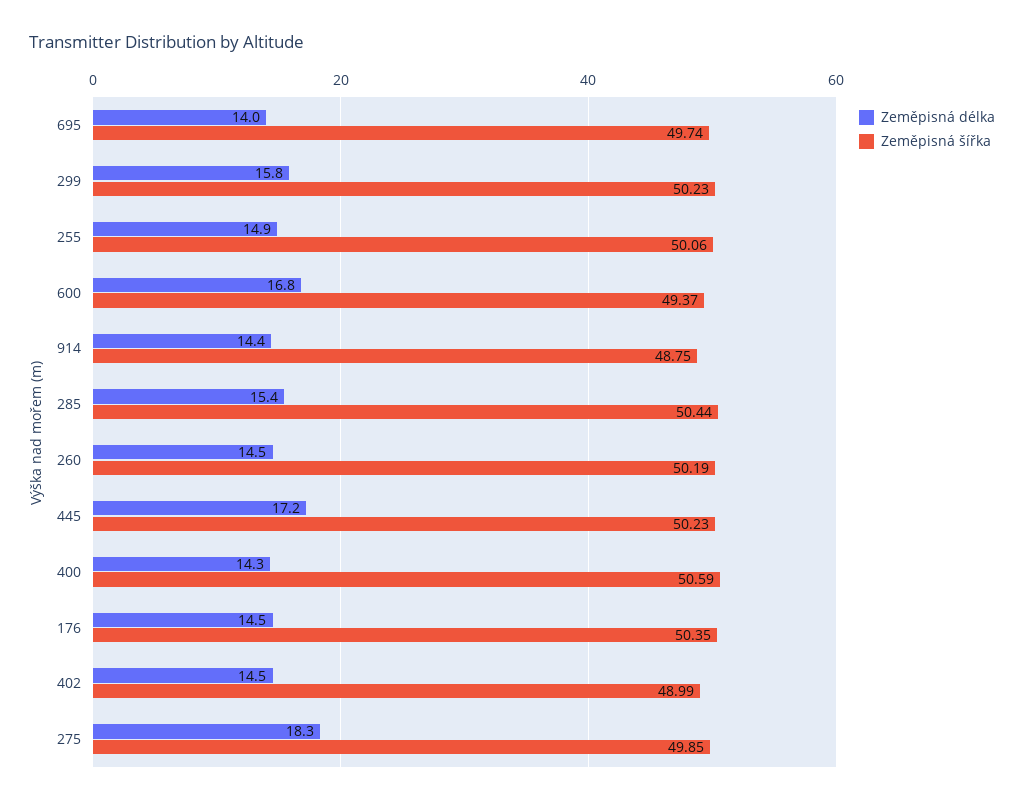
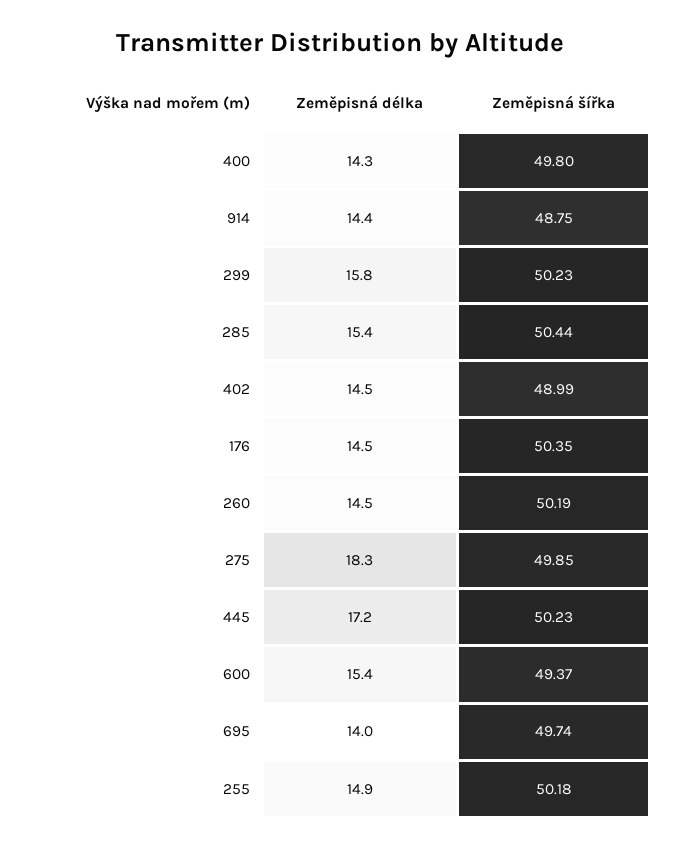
  {
    "Zeměpisná délka": {
      "695": 14,
      "299": 15.8,
      "255": 14.9,
-     "600": 16.8,
+     "600": 15.4,
      "914": 14.4,
      "285": 15.4,
      "260": 14.5,
      "445": 17.2,
      "400": 14.3,
      "176": 14.5,
      "402": 14.5,
      "275": 18.3
    },
    "Zeměpisná šířka": {
      "695": 49.74,
      "299": 50.23,
-     "255": 50.06,
+     "255": 50.18,
      "600": 49.37,
      "914": 48.75,
      "285": 50.44,
      "260": 50.19,
      "445": 50.23,
-     "400": 50.59,
+     "400": 49.8,
      "176": 50.35,
      "402": 48.99,
      "275": 49.85
    }
  }

